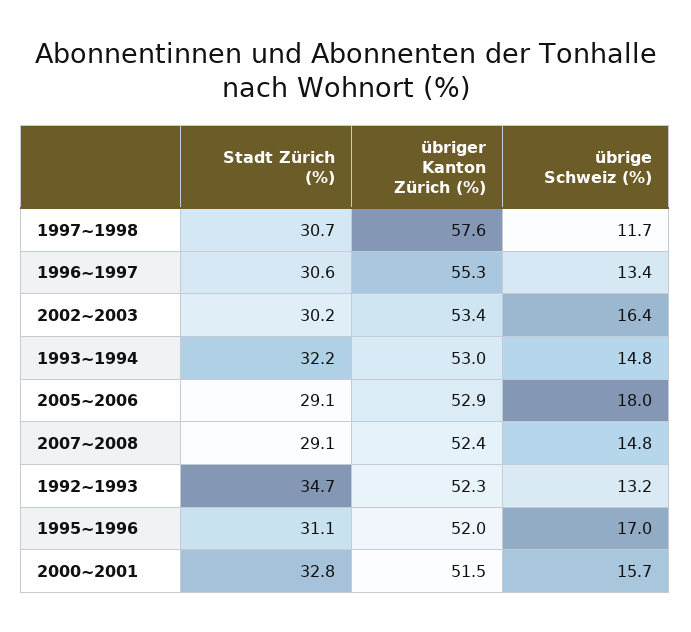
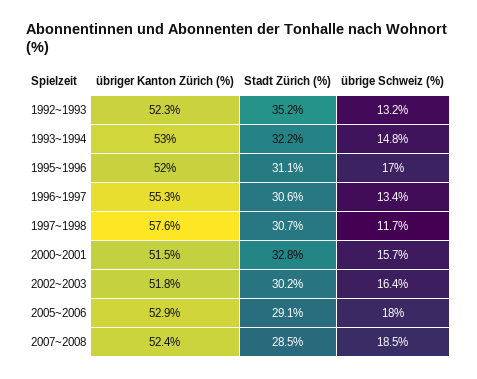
  {
    "Stadt Zürich (%)": {
      "1997~1998": 30.7,
      "1996~1997": 30.6,
      "2002~2003": 30.2,
      "1993~1994": 32.2,
      "2005~2006": 29.1,
-     "2007~2008": 29.1,
+     "2007~2008": 28.5,
-     "1992~1993": 34.7,
+     "1992~1993": 35.2,
      "1995~1996": 31.1,
      "2000~2001": 32.8
    },
    "übriger Kanton Zürich (%)": {
      "1997~1998": 57.6,
      "1996~1997": 55.3,
-     "2002~2003": 53.4,
+     "2002~2003": 51.8,
      "1993~1994": 53,
      "2005~2006": 52.9,
      "2007~2008": 52.4,
      "1992~1993": 52.3,
      "1995~1996": 52,
      "2000~2001": 51.5
    },
    "übrige Schweiz (%)": {
      "1997~1998": 11.7,
      "1996~1997": 13.4,
      "2002~2003": 16.4,
      "1993~1994": 14.8,
      "2005~2006": 18,
-     "2007~2008": 14.8,
+     "2007~2008": 18.5,
      "1992~1993": 13.2,
      "1995~1996": 17,
      "2000~2001": 15.7
    }
  }

